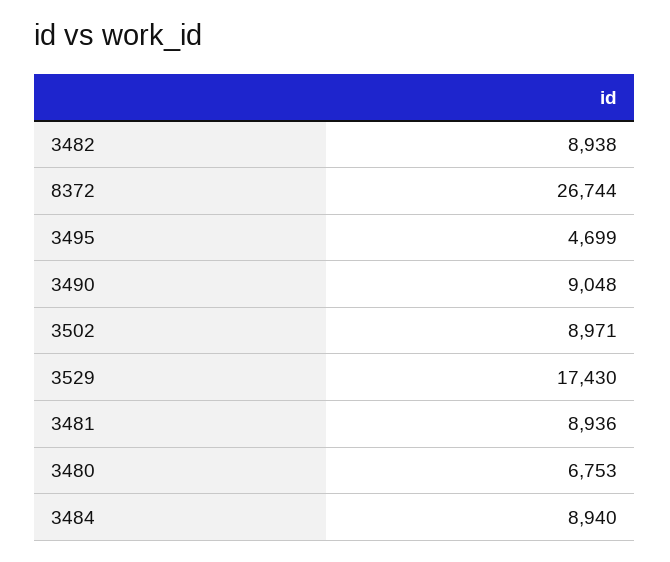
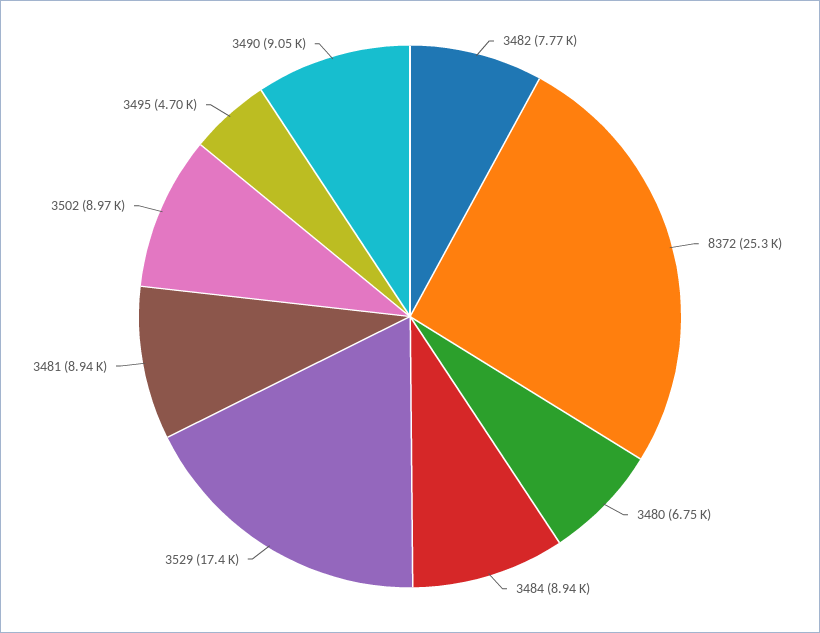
  {
-   "3482": 8938,
+   "3482": 7770,
-   "8372": 26744,
+   "8372": 25300,
    "3495": 4699,
    "3490": 9048,
    "3502": 8971,
    "3529": 17430,
    "3481": 8936,
    "3480": 6753,
    "3484": 8940
  }

